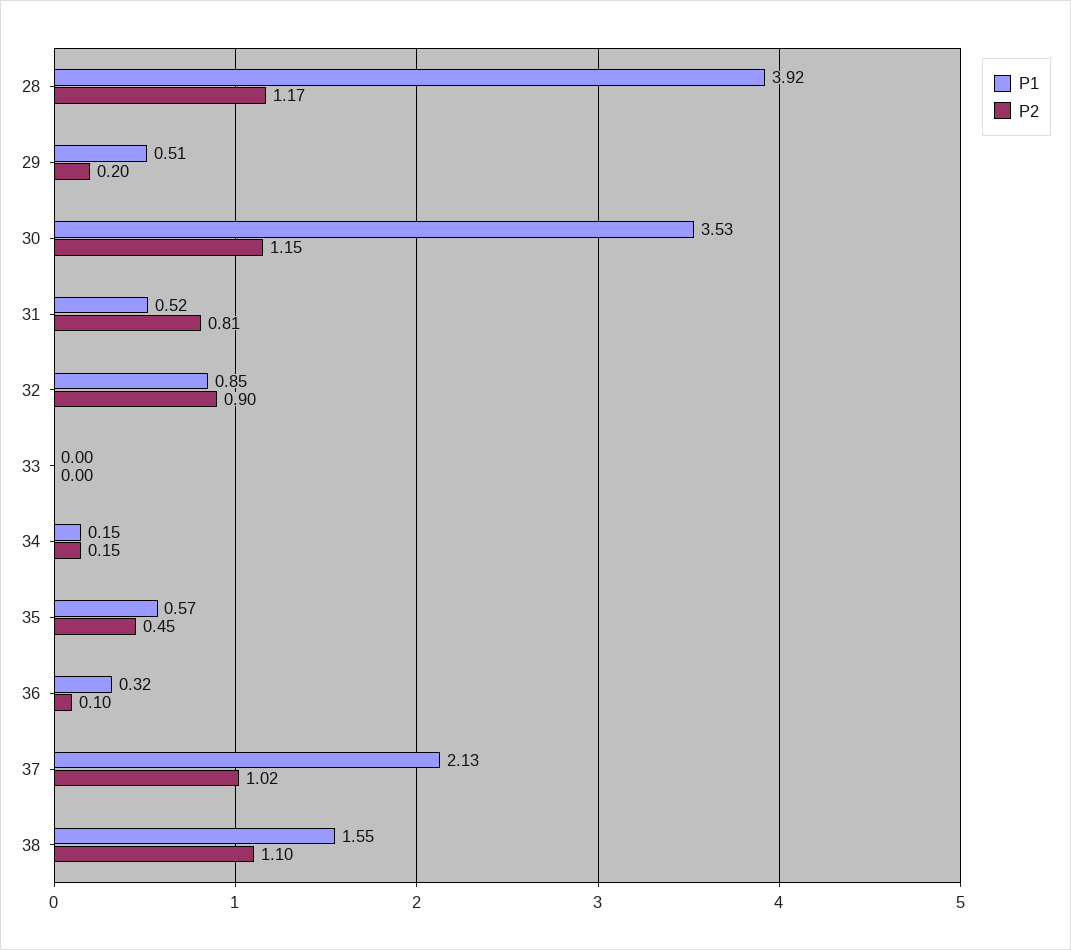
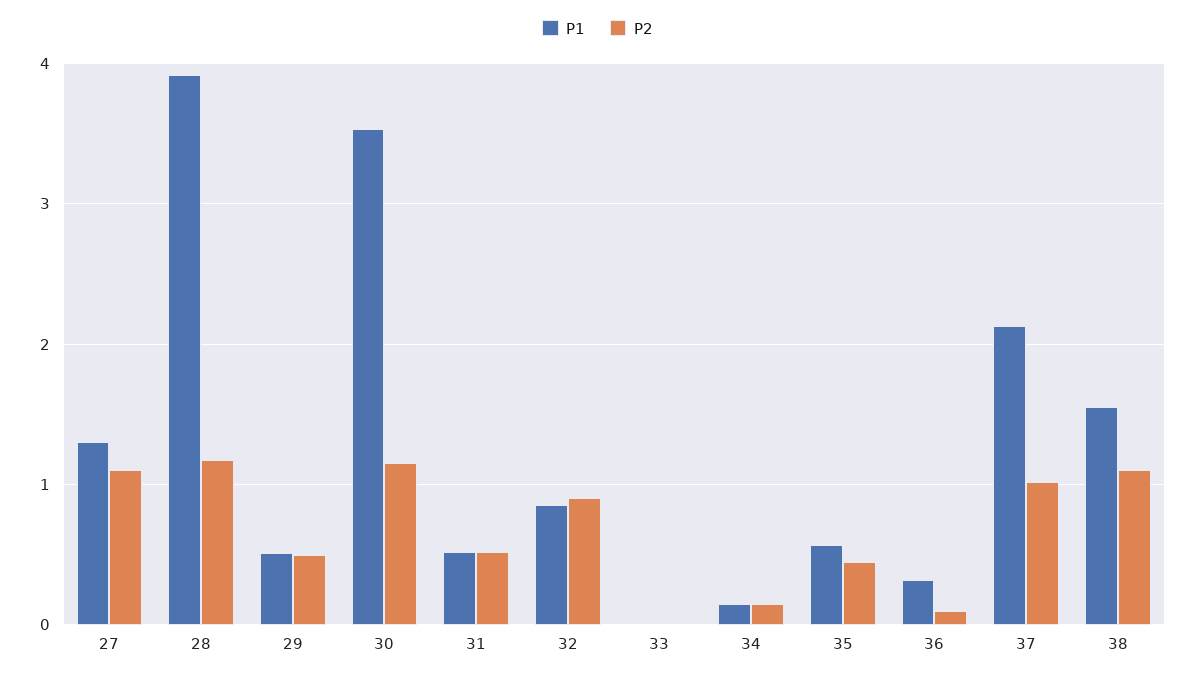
  {
    "P1": {
      "28": 3.92,
      "29": 0.51,
      "30": 3.53,
      "31": 0.52,
      "32": 0.85,
      "33": 0,
      "34": 0.15,
      "35": 0.57,
      "36": 0.32,
      "37": 2.13,
-     "38": 1.55
+     "38": 1.55,
+     "27": 1.3
    },
    "P2": {
      "28": 1.17,
-     "29": 0.2,
+     "29": 0.5,
      "30": 1.15,
-     "31": 0.81,
+     "31": 0.5,
      "32": 0.9,
      "33": 0,
      "34": 0.15,
      "35": 0.45,
      "36": 0.1,
      "37": 1.02,
-     "38": 1.1
+     "38": 1.1,
+     "27": 1.1
    }
  }

